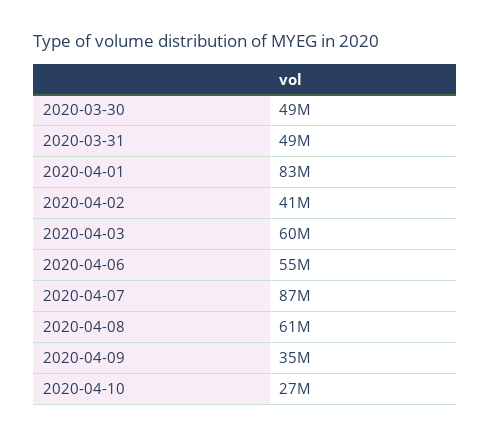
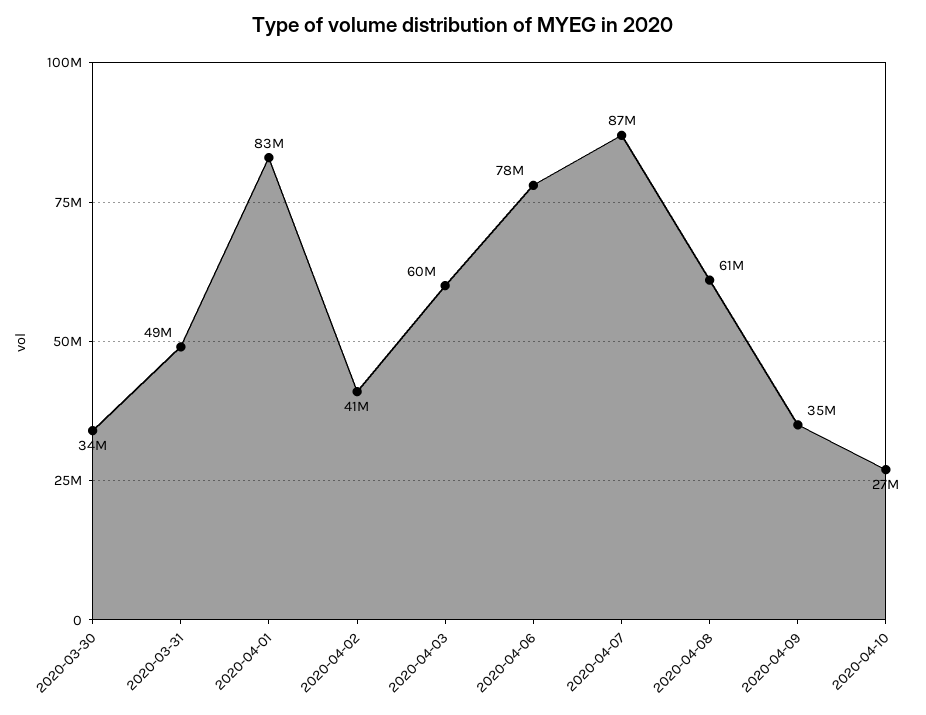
  {
-   "2020-03-30": 49000000,
+   "2020-03-30": 34000000,
    "2020-03-31": 49000000,
    "2020-04-01": 83000000,
    "2020-04-02": 41000000,
    "2020-04-03": 60000000,
-   "2020-04-06": 55000000,
+   "2020-04-06": 78000000,
    "2020-04-07": 87000000,
    "2020-04-08": 61000000,
    "2020-04-09": 35000000,
    "2020-04-10": 27000000
  }

